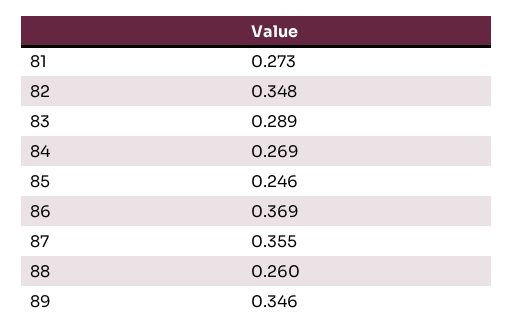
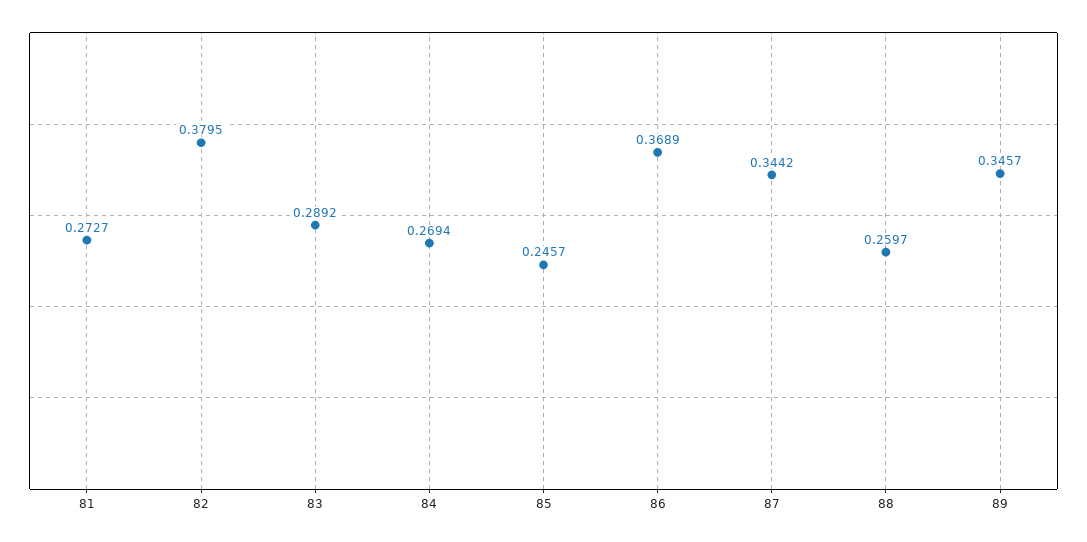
  {
    "81": 0.2727,
-   "82": 0.348,
+   "82": 0.3795,
    "83": 0.2892,
    "84": 0.2694,
    "85": 0.2457,
    "86": 0.3689,
-   "87": 0.355,
+   "87": 0.3442,
    "88": 0.2597,
    "89": 0.3457
  }

